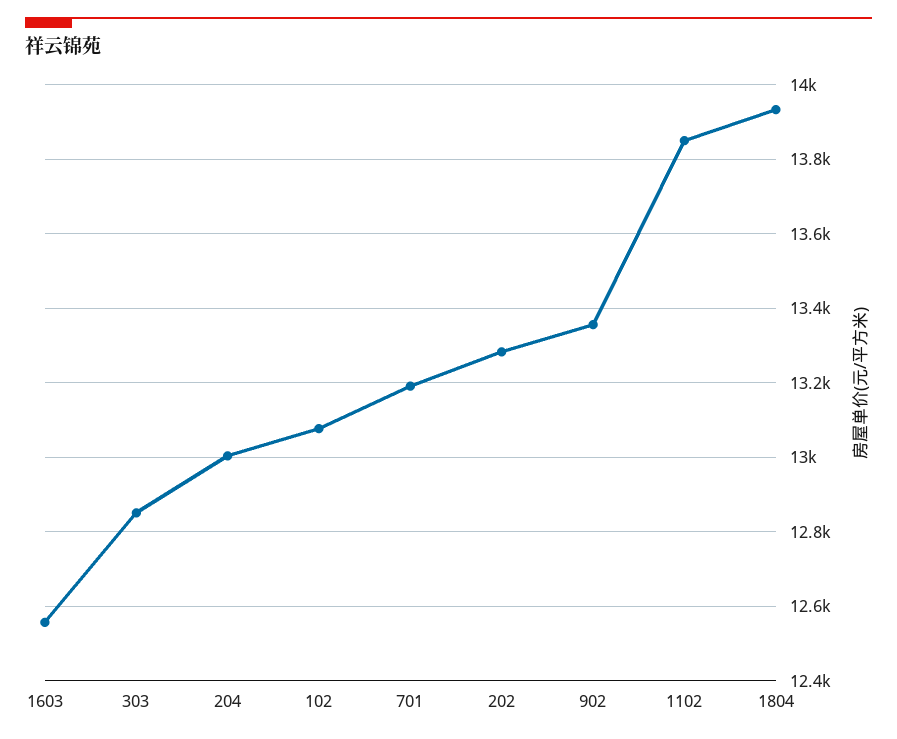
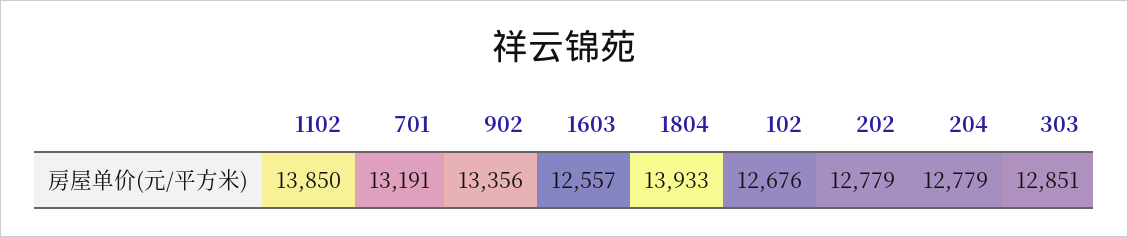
  {
    "1603": 12557,
    "303": 12851,
-   "204": 13000,
+   "204": 12779,
-   "102": 13080,
+   "102": 12676,
    "701": 13191,
-   "202": 13280,
+   "202": 12779,
    "902": 13356,
    "1102": 13850,
    "1804": 13933
  }

